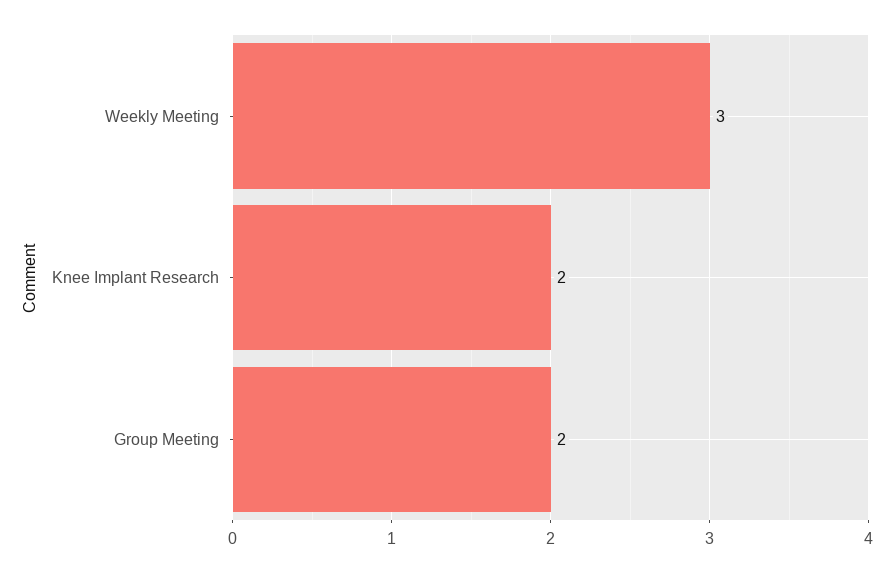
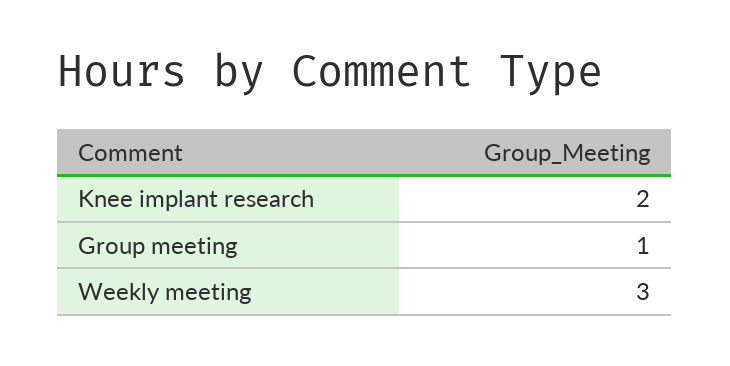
  {
    "Weekly Meeting": 3,
    "Knee Implant Research": 2,
-   "Group Meeting": 2
+   "Group Meeting": 1
  }

